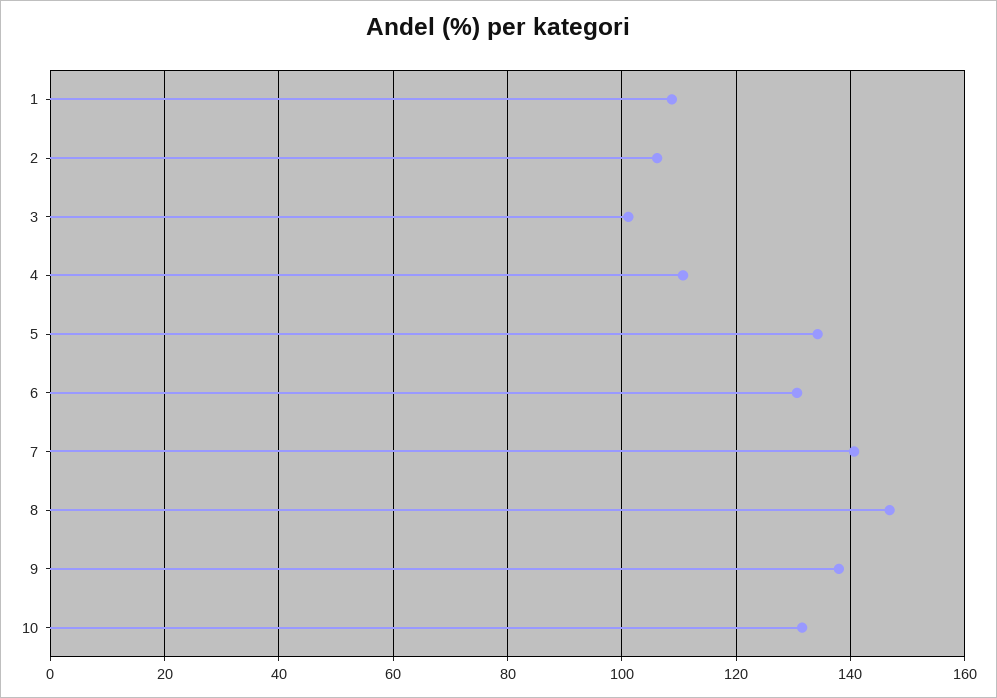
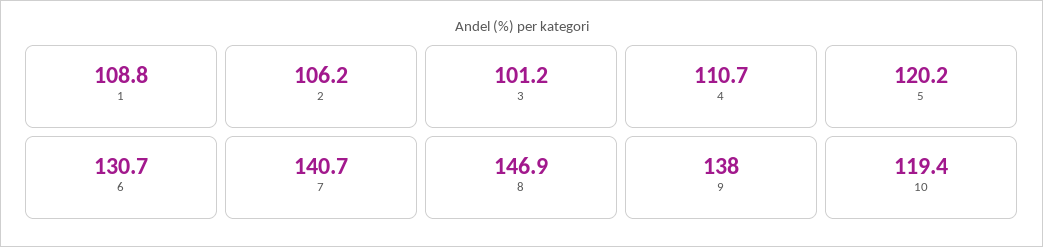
  {
    "1": 108.8,
    "2": 106.2,
    "3": 101.2,
    "4": 110.7,
-   "5": 134,
+   "5": 120.2,
    "6": 130.7,
    "7": 140.7,
    "8": 146.9,
    "9": 138,
-   "10": 132
+   "10": 119.4
  }

